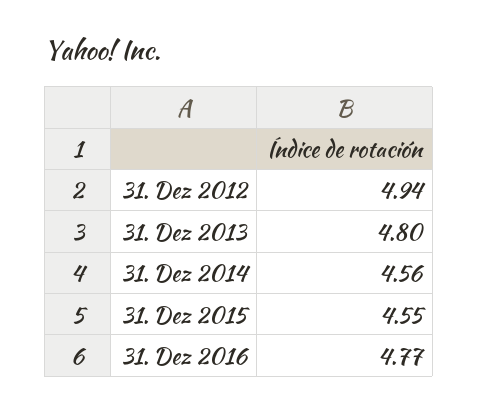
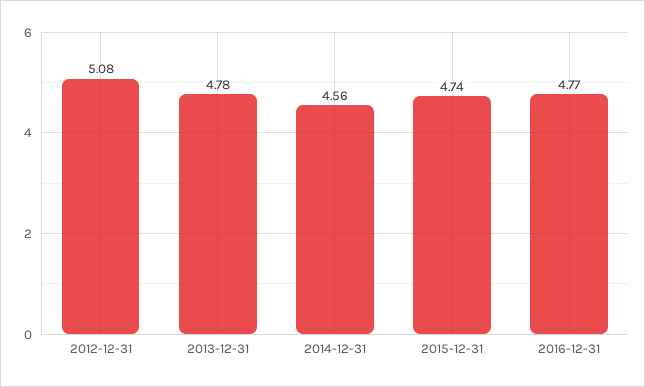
  {
-   "31. Dez 2012": 4.94,
+   "31. Dez 2012": 5.08,
-   "31. Dez 2013": 4.8,
+   "31. Dez 2013": 4.78,
    "31. Dez 2014": 4.56,
-   "31. Dez 2015": 4.55,
+   "31. Dez 2015": 4.74,
    "31. Dez 2016": 4.77
  }

